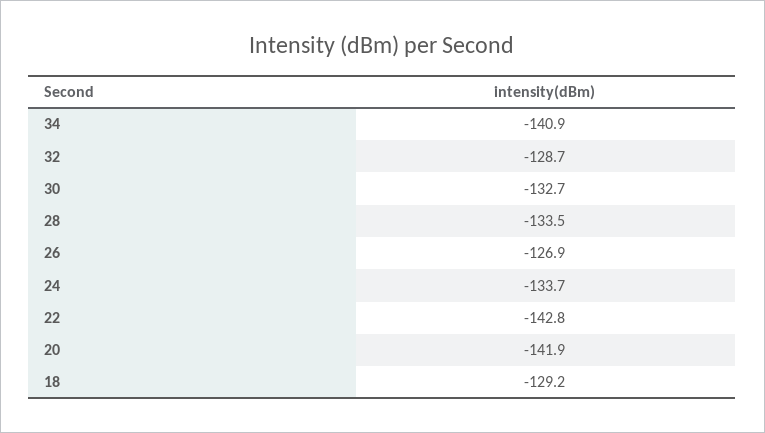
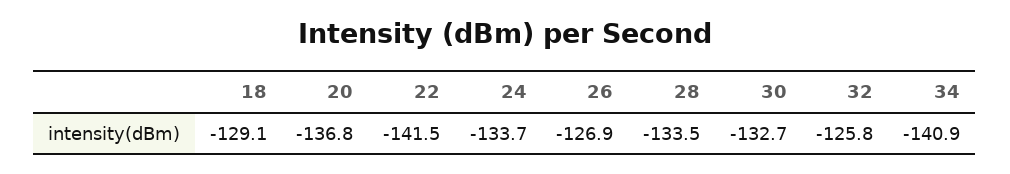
  {
    "34": -140.9,
-   "32": -128.7,
+   "32": -125.8,
    "30": -132.7,
    "28": -133.5,
    "26": -126.9,
    "24": -133.7,
-   "22": -142.8,
+   "22": -141.5,
-   "20": -141.9,
+   "20": -136.8,
-   "18": -129.2
+   "18": -129.1
  }

